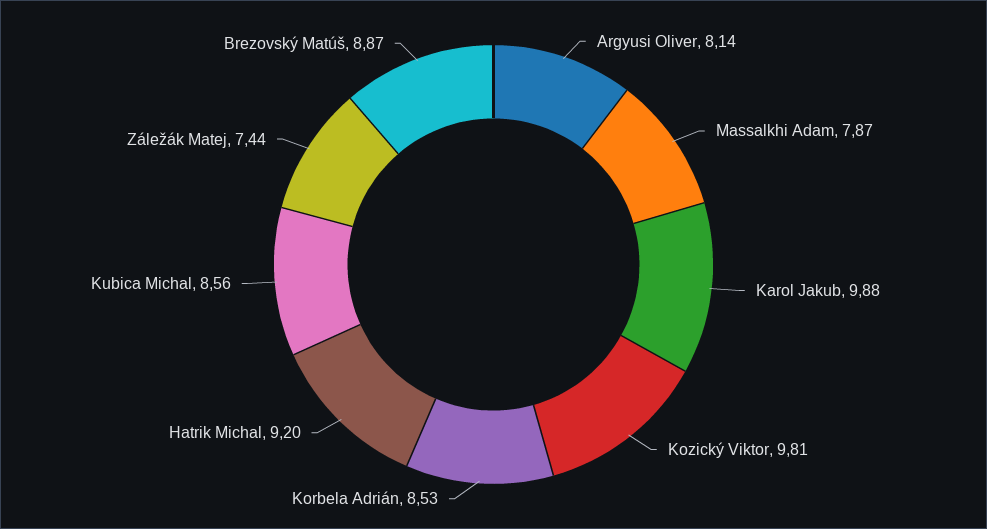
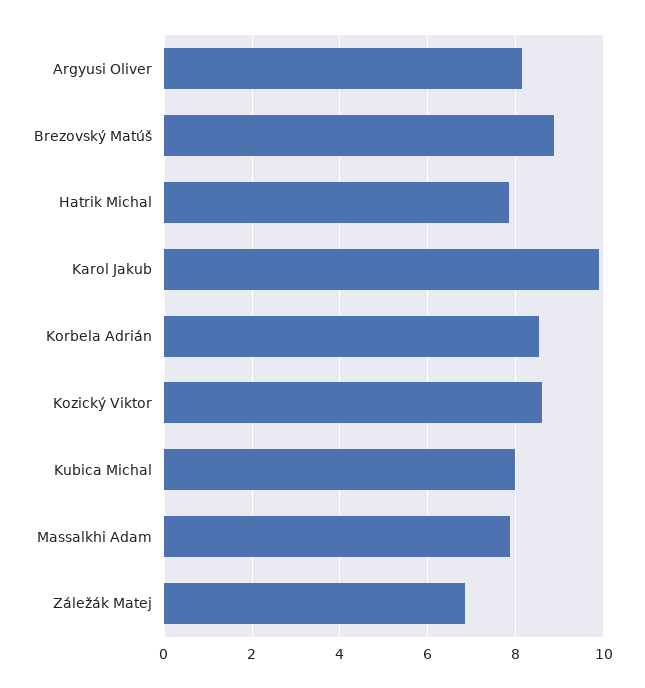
  {
    "Argyusi Oliver": 8.14,
    "Massalkhi Adam": 7.87,
    "Karol Jakub": 9.88,
-   "Kozický Viktor": 9.81,
+   "Kozický Viktor": 8.6,
    "Korbela Adrián": 8.53,
-   "Hatrik Michal": 9.2,
+   "Hatrik Michal": 7.8,
-   "Kubica Michal": 8.56,
+   "Kubica Michal": 8,
-   "Záležák Matej": 7.44,
+   "Záležák Matej": 6.8,
    "Brezovský Matúš": 8.87
  }

